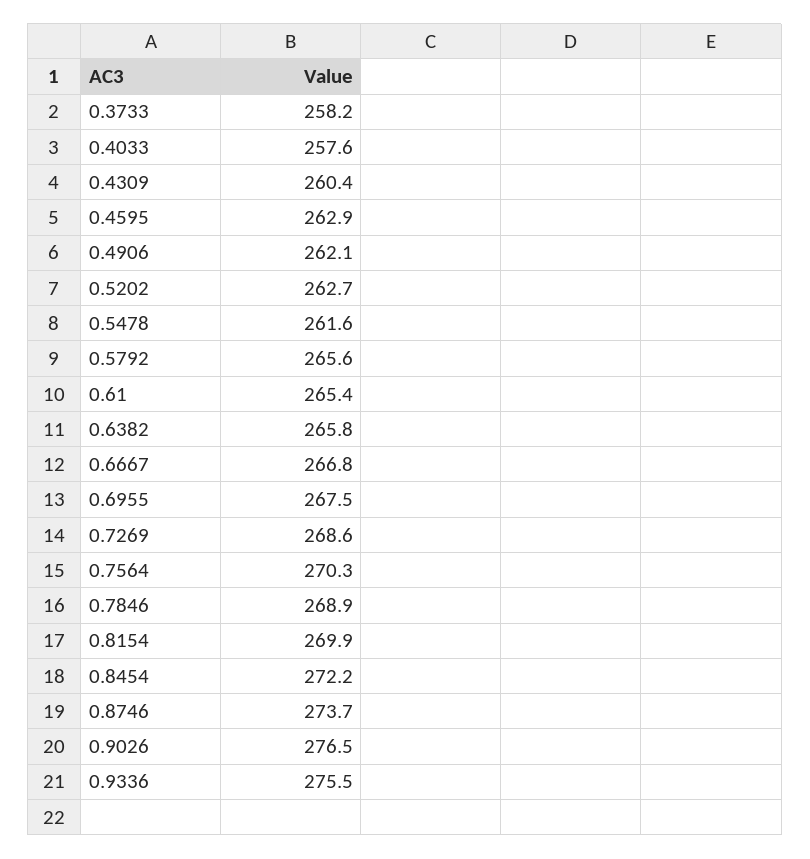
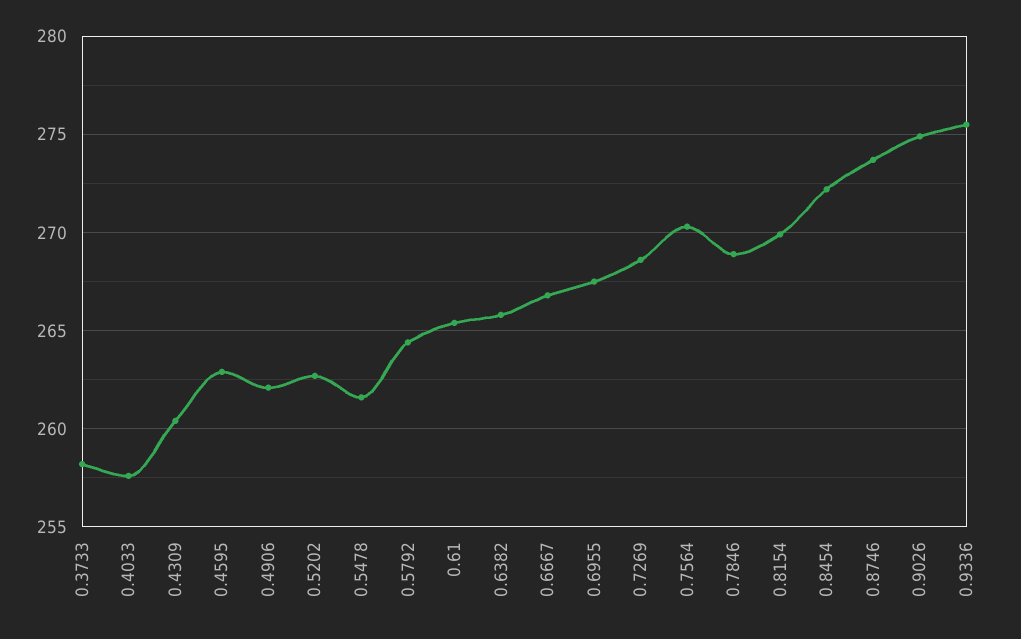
  {
    "0.3733": 258.2,
    "0.4033": 257.6,
    "0.4309": 260.4,
    "0.4595": 262.9,
    "0.4906": 262.1,
    "0.5202": 262.7,
    "0.5478": 261.6,
-   "0.5792": 265.6,
+   "0.5792": 264.5,
    "0.61": 265.4,
    "0.6382": 265.8,
    "0.6667": 266.8,
    "0.6955": 267.5,
    "0.7269": 268.6,
    "0.7564": 270.3,
    "0.7846": 268.9,
    "0.8154": 269.9,
    "0.8454": 272.2,
    "0.8746": 273.7,
-   "0.9026": 276.5,
+   "0.9026": 275,
    "0.9336": 275.5
  }

